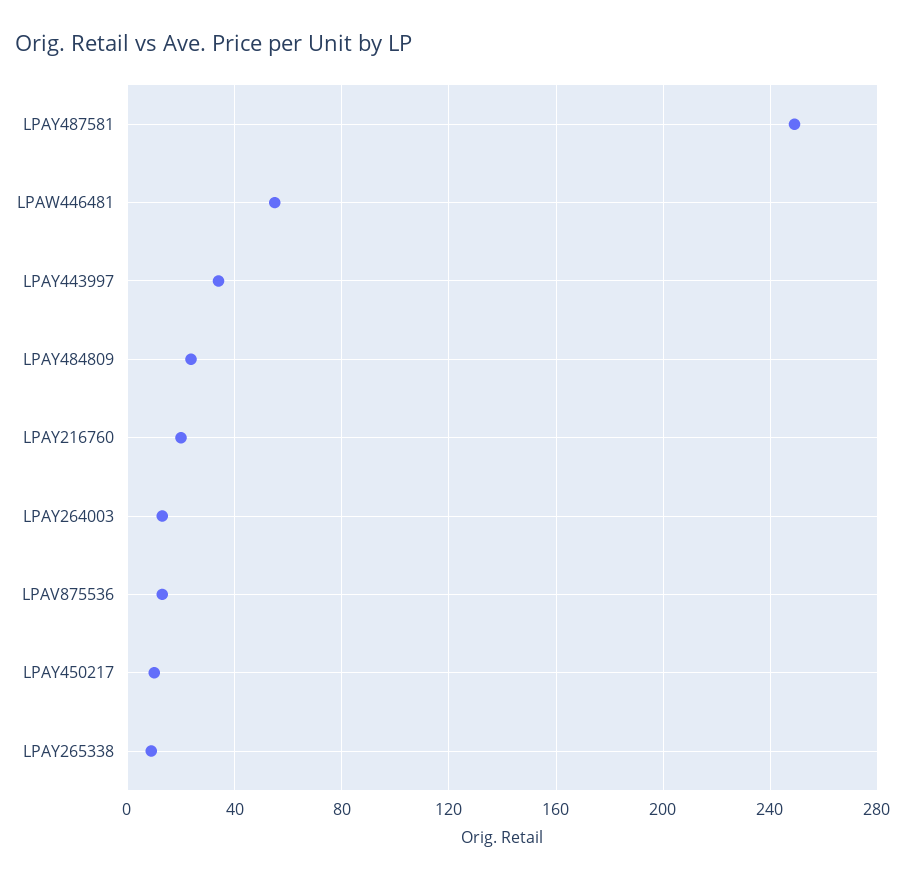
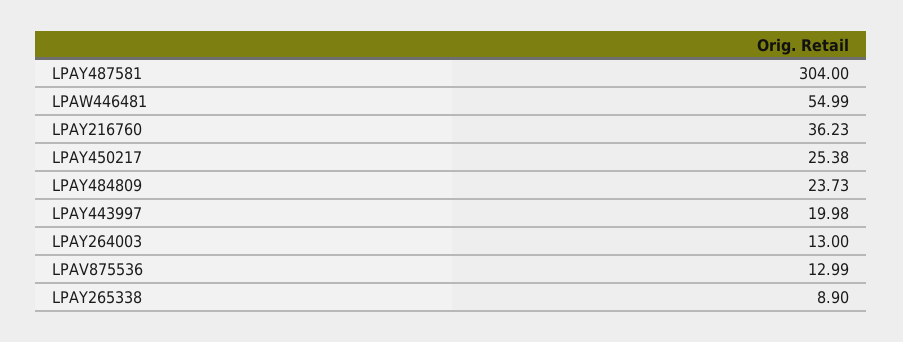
  {
-   "LPAY487581": 250,
+   "LPAY487581": 304,
    "LPAW446481": 54.99,
-   "LPAY443997": 35,
+   "LPAY443997": 19.98,
    "LPAY484809": 23.73,
-   "LPAY216760": 20,
+   "LPAY216760": 36.23,
    "LPAY264003": 13,
    "LPAV875536": 12.99,
-   "LPAY450217": 10,
+   "LPAY450217": 25.38,
    "LPAY265338": 8.9
  }

